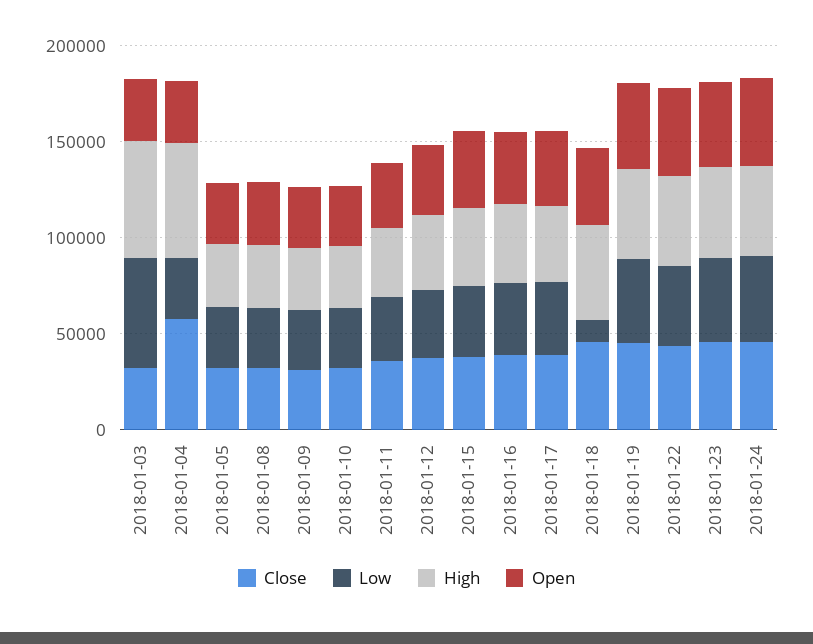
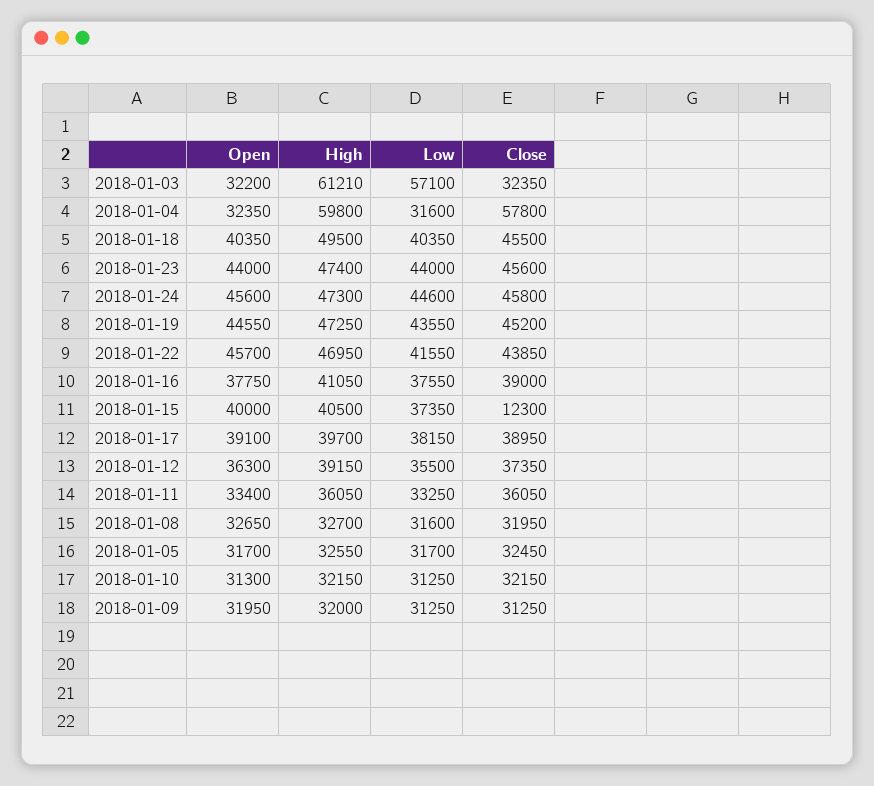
  {
    "Close": {
      "2018-01-03": 32350,
      "2018-01-04": 57800,
      "2018-01-05": 32450,
      "2018-01-08": 31950,
      "2018-01-09": 31250,
      "2018-01-10": 32150,
      "2018-01-11": 36050,
      "2018-01-12": 37350,
-     "2018-01-15": 40000,
+     "2018-01-15": 12300,
      "2018-01-16": 39000,
      "2018-01-17": 38950,
      "2018-01-18": 45500,
      "2018-01-19": 45200,
      "2018-01-22": 43850,
      "2018-01-23": 45600,
      "2018-01-24": 45800
    },
    "Low": {
      "2018-01-03": 57100,
      "2018-01-04": 31600,
      "2018-01-05": 31700,
      "2018-01-08": 31600,
      "2018-01-09": 31250,
      "2018-01-10": 31250,
      "2018-01-11": 33250,
      "2018-01-12": 35500,
      "2018-01-15": 37350,
      "2018-01-16": 37550,
      "2018-01-17": 38150,
-     "2018-01-18": 10000,
+     "2018-01-18": 40350,
      "2018-01-19": 43550,
      "2018-01-22": 41550,
      "2018-01-23": 44000,
      "2018-01-24": 44600
    },
    "High": {
      "2018-01-03": 61210,
      "2018-01-04": 59800,
      "2018-01-05": 32550,
      "2018-01-08": 32700,
      "2018-01-09": 32000,
      "2018-01-10": 32150,
      "2018-01-11": 36050,
      "2018-01-12": 39150,
      "2018-01-15": 40500,
      "2018-01-16": 41050,
      "2018-01-17": 39700,
      "2018-01-18": 49500,
      "2018-01-19": 47250,
      "2018-01-22": 46950,
      "2018-01-23": 47400,
      "2018-01-24": 47300
    },
    "Open": {
      "2018-01-03": 32200,
      "2018-01-04": 32350,
      "2018-01-05": 31700,
      "2018-01-08": 32650,
      "2018-01-09": 31950,
      "2018-01-10": 31300,
      "2018-01-11": 33400,
      "2018-01-12": 36300,
      "2018-01-15": 40000,
      "2018-01-16": 37750,
      "2018-01-17": 39100,
      "2018-01-18": 40350,
      "2018-01-19": 44550,
      "2018-01-22": 45700,
      "2018-01-23": 44000,
      "2018-01-24": 45600
    }
  }

